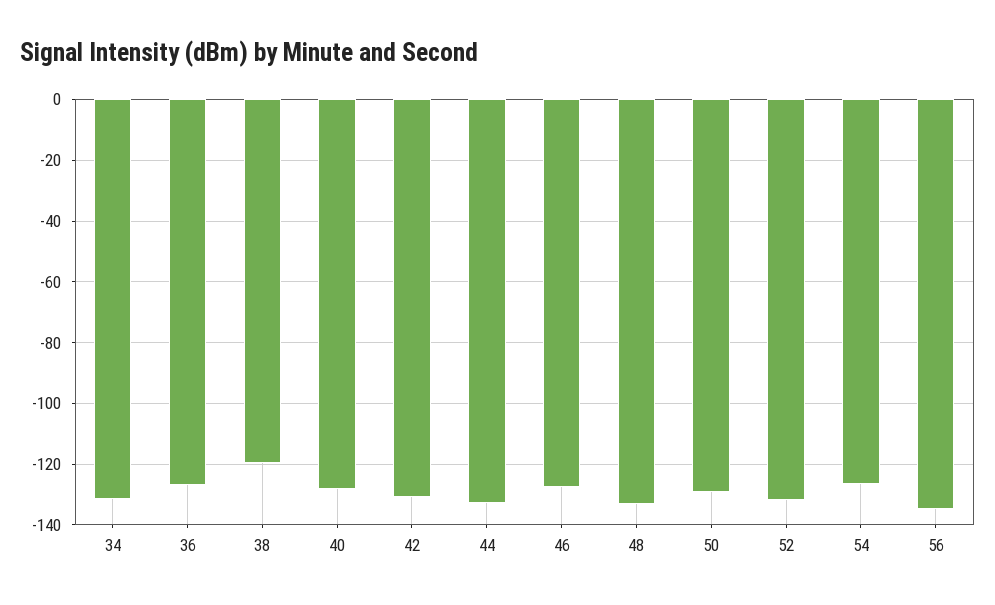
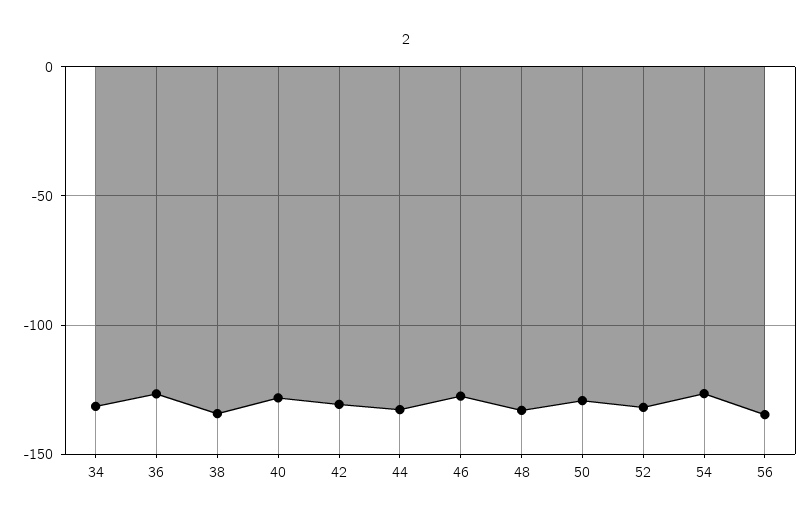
  {
    "34": -132,
    "36": -126,
-   "38": -120,
+   "38": -135,
    "40": -128,
    "42": -130,
    "44": -132,
    "46": -128,
    "48": -134,
    "50": -130,
    "52": -132,
    "54": -126,
    "56": -134
  }

